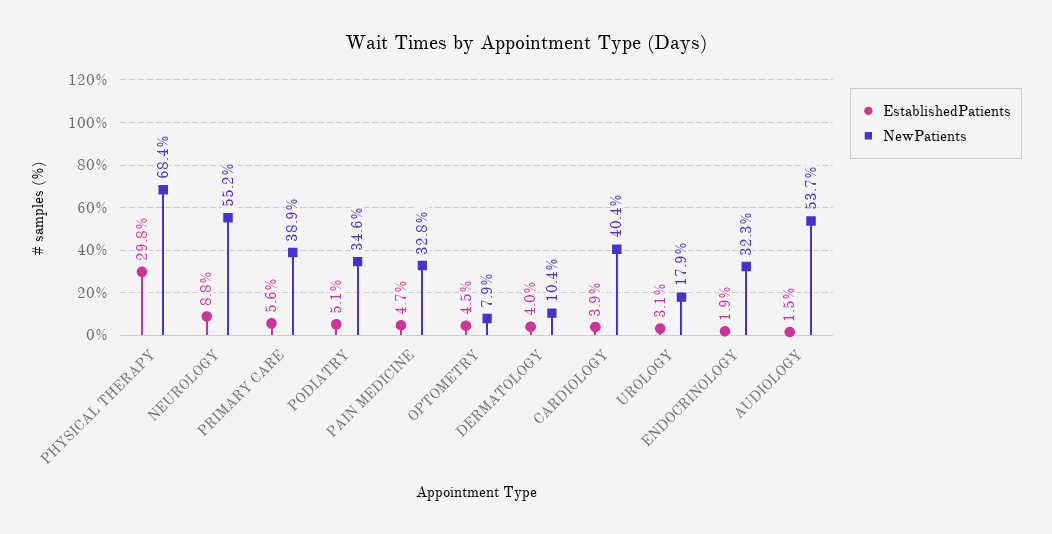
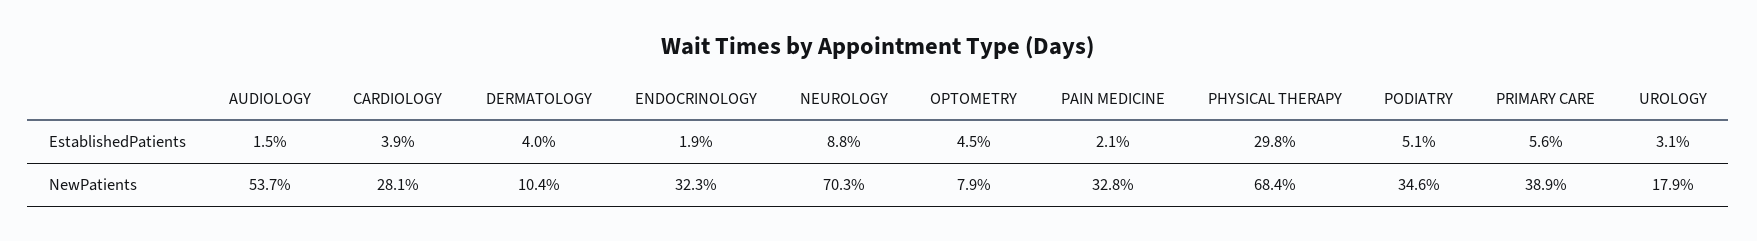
  {
    "EstablishedPatients": {
      "PHYSICAL THERAPY": 29.8,
      "NEUROLOGY": 8.8,
      "PRIMARY CARE": 5.6,
      "PODIATRY": 5.1,
-     "PAIN MEDICINE": 4.7,
+     "PAIN MEDICINE": 2.1,
      "OPTOMETRY": 4.5,
      "DERMATOLOGY": 4,
      "CARDIOLOGY": 3.9,
      "UROLOGY": 3.1,
      "ENDOCRINOLOGY": 1.9,
      "AUDIOLOGY": 1.5
    },
    "NewPatients": {
      "PHYSICAL THERAPY": 68.4,
-     "NEUROLOGY": 55.2,
+     "NEUROLOGY": 70.3,
      "PRIMARY CARE": 38.9,
      "PODIATRY": 34.6,
      "PAIN MEDICINE": 32.8,
      "OPTOMETRY": 7.9,
      "DERMATOLOGY": 10.4,
-     "CARDIOLOGY": 40.4,
+     "CARDIOLOGY": 28.1,
      "UROLOGY": 17.9,
      "ENDOCRINOLOGY": 32.3,
      "AUDIOLOGY": 53.7
    }
  }

